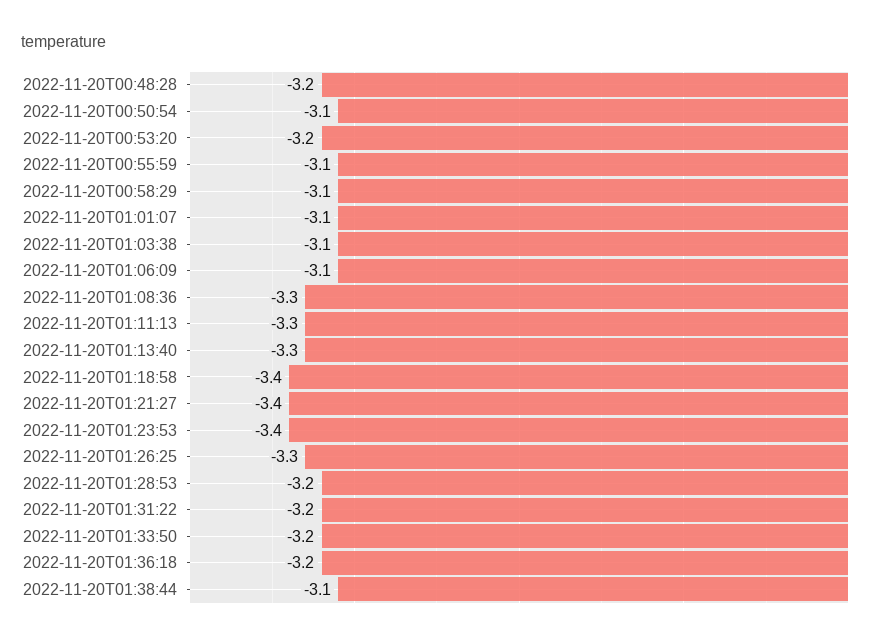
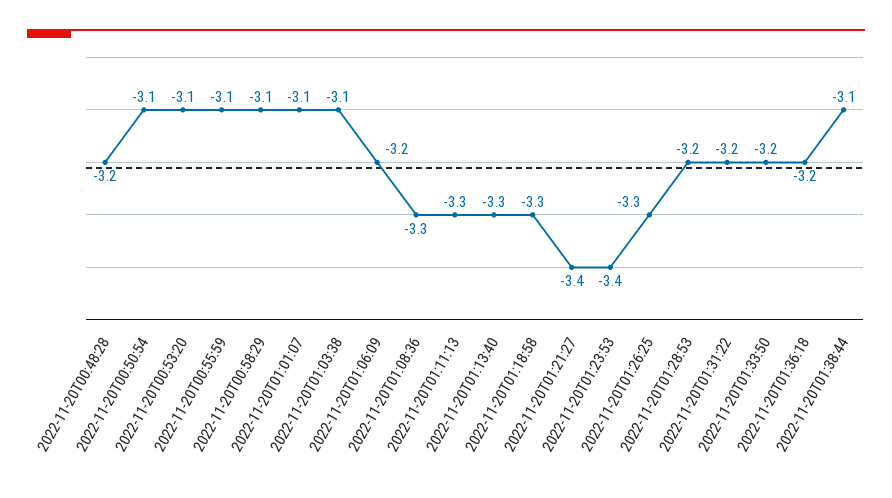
  {
    "2022-11-20T00:48:28": -3.2,
    "2022-11-20T00:50:54": -3.1,
-   "2022-11-20T00:53:20": -3.2,
+   "2022-11-20T00:53:20": -3.1,
    "2022-11-20T00:55:59": -3.1,
    "2022-11-20T00:58:29": -3.1,
    "2022-11-20T01:01:07": -3.1,
    "2022-11-20T01:03:38": -3.1,
-   "2022-11-20T01:06:09": -3.1,
+   "2022-11-20T01:06:09": -3.2,
    "2022-11-20T01:08:36": -3.3,
    "2022-11-20T01:11:13": -3.3,
    "2022-11-20T01:13:40": -3.3,
-   "2022-11-20T01:18:58": -3.4,
+   "2022-11-20T01:18:58": -3.3,
    "2022-11-20T01:21:27": -3.4,
    "2022-11-20T01:23:53": -3.4,
    "2022-11-20T01:26:25": -3.3,
    "2022-11-20T01:28:53": -3.2,
    "2022-11-20T01:31:22": -3.2,
    "2022-11-20T01:33:50": -3.2,
    "2022-11-20T01:36:18": -3.2,
    "2022-11-20T01:38:44": -3.1
  }

